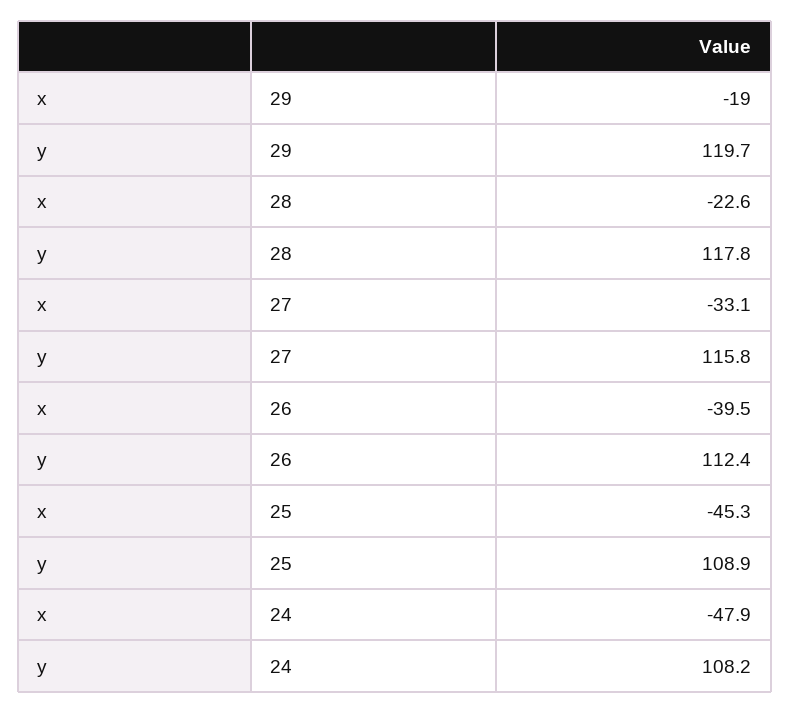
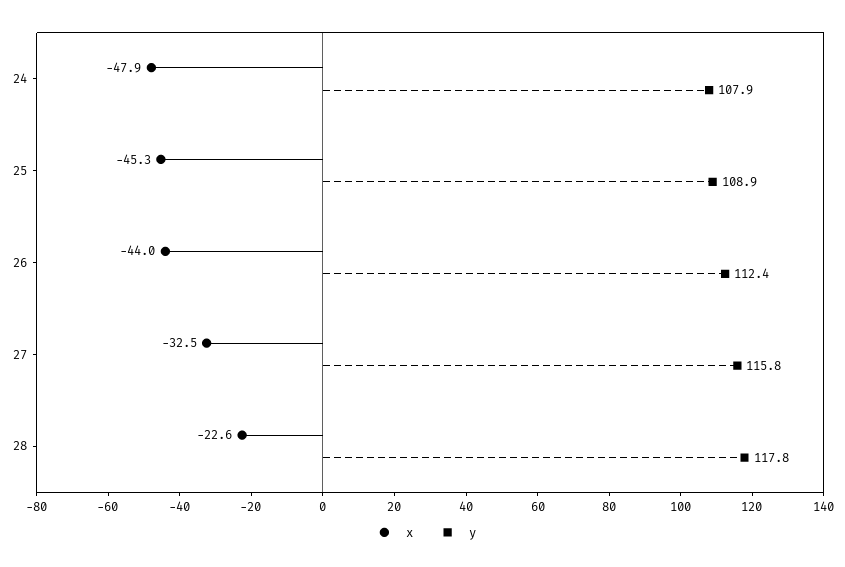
  {
    "x": {
-     "29": -19,
      "28": -22.6,
-     "27": -33.1,
+     "27": -32.5,
-     "26": -39.5,
+     "26": -44,
      "25": -45.3,
      "24": -47.9
    },
    "y": {
-     "29": 119.7,
      "28": 117.8,
      "27": 115.8,
      "26": 112.4,
      "25": 108.9,
-     "24": 108.2
+     "24": 107.9
    }
  }

